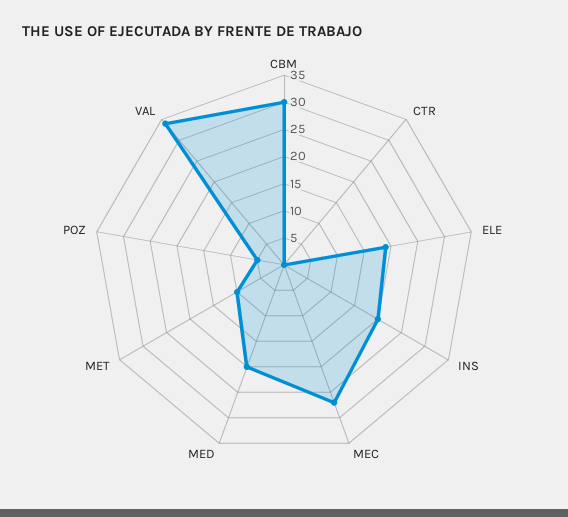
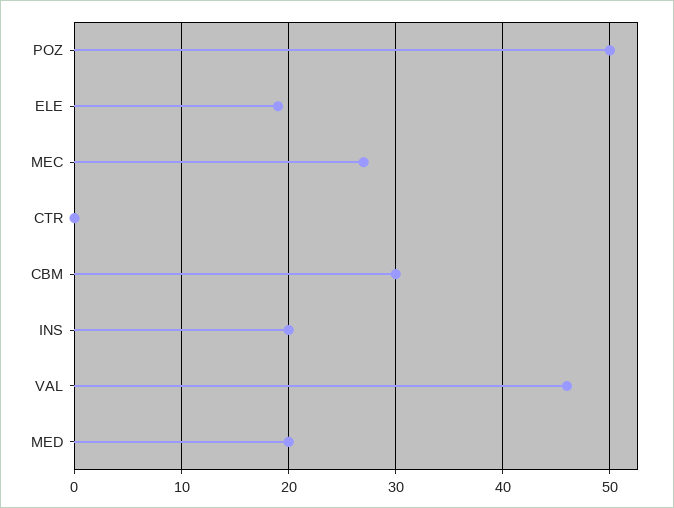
  {
    "CBM": 30,
    "CTR": 0,
    "ELE": 19,
    "INS": 20,
    "MEC": 27,
    "MED": 20,
-   "MET": 10,
-   "POZ": 5,
+   "POZ": 50,
-   "VAL": 35
+   "VAL": 46
  }

